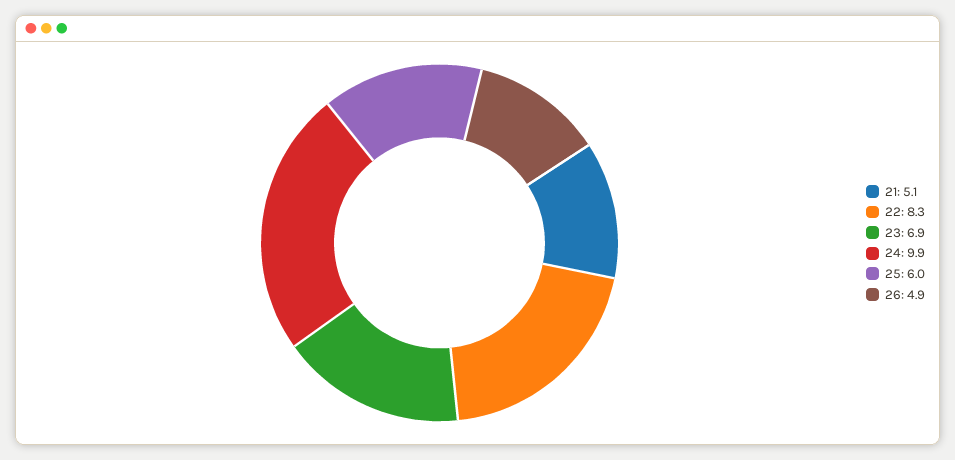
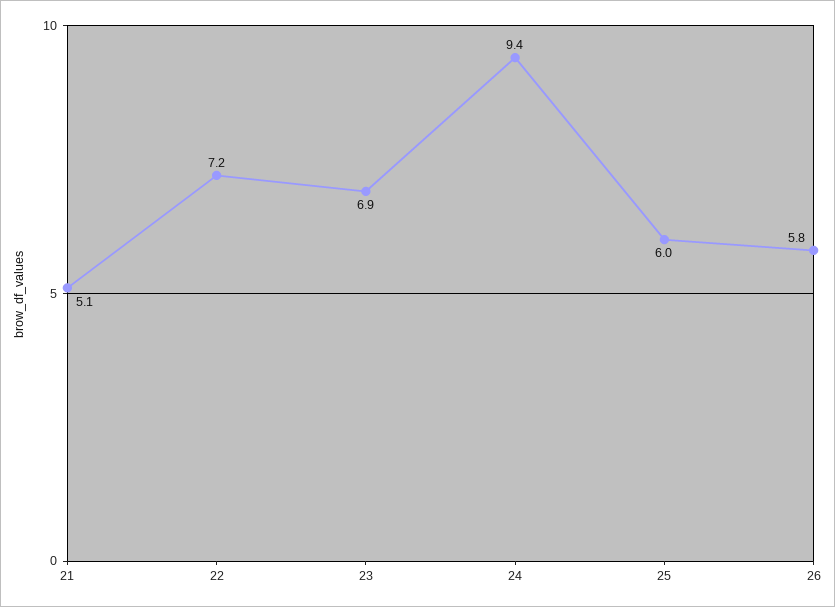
  {
    "21": 5.1,
-   "22": 8.3,
+   "22": 7.2,
    "23": 6.9,
-   "24": 9.9,
+   "24": 9.4,
    "25": 6,
-   "26": 4.9
+   "26": 5.8
  }

